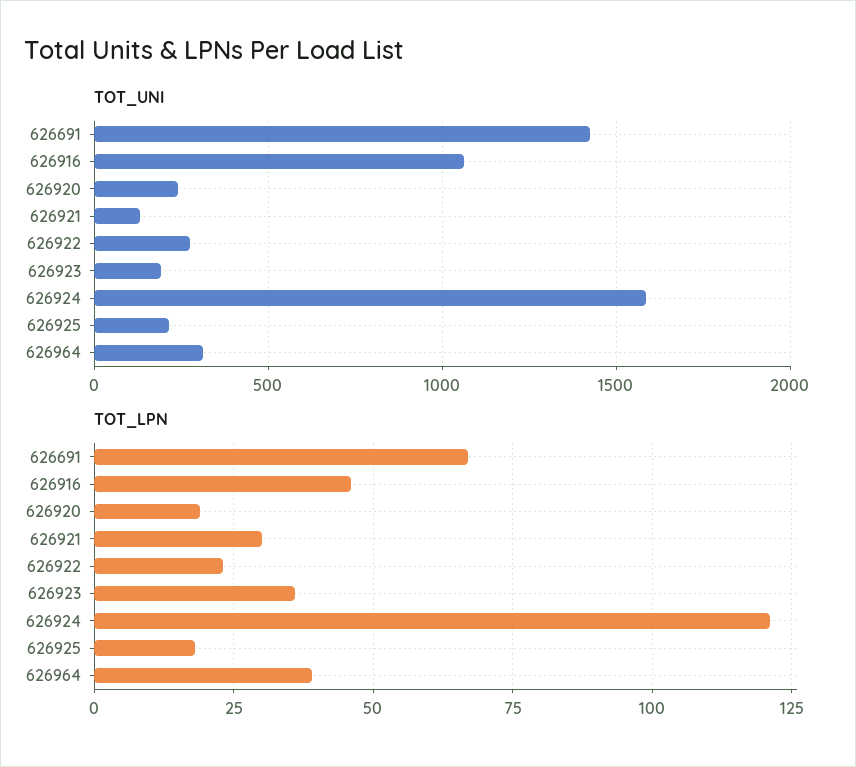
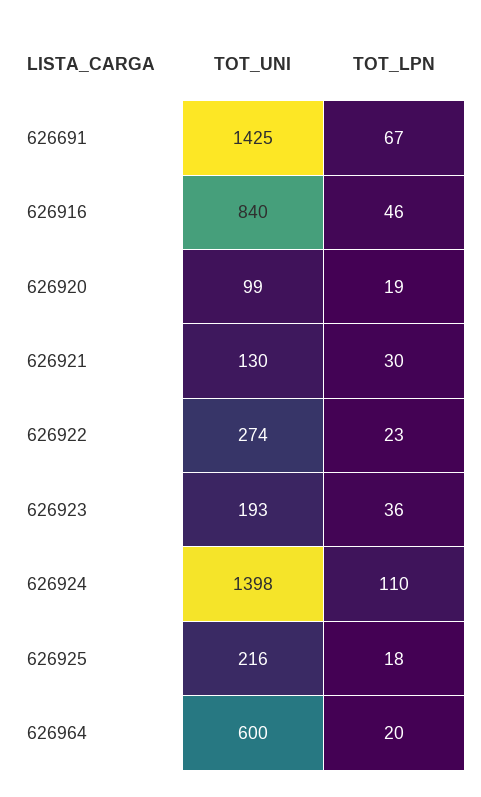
  {
    "TOT_UNI": {
      "626691": 1425,
-     "626916": 1050,
+     "626916": 840,
-     "626920": 250,
+     "626920": 99,
      "626921": 130,
      "626922": 274,
      "626923": 193,
-     "626924": 1600,
+     "626924": 1398,
      "626925": 216,
-     "626964": 300
+     "626964": 600
    },
    "TOT_LPN": {
      "626691": 67,
      "626916": 46,
      "626920": 19,
      "626921": 30,
      "626922": 23,
      "626923": 36,
-     "626924": 120,
+     "626924": 110,
      "626925": 18,
-     "626964": 40
+     "626964": 20
    }
  }

